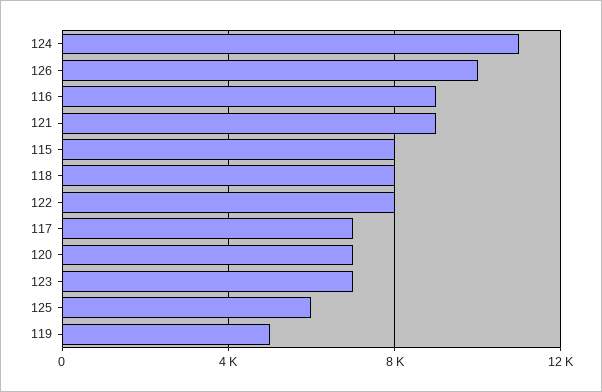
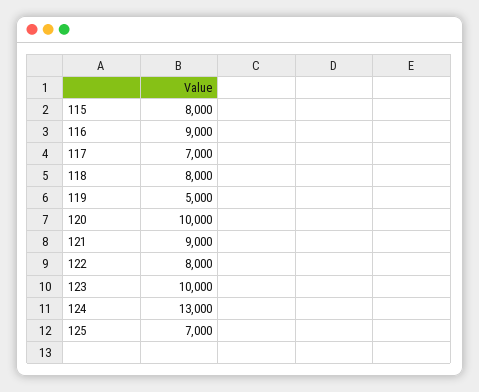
  {
-   "124": 11000,
+   "124": 13000,
-   "126": 10000,
    "116": 9000,
    "121": 9000,
    "115": 8000,
    "118": 8000,
    "122": 8000,
    "117": 7000,
-   "120": 7000,
+   "120": 10000,
-   "123": 7000,
+   "123": 10000,
-   "125": 6000,
+   "125": 7000,
    "119": 5000
  }

